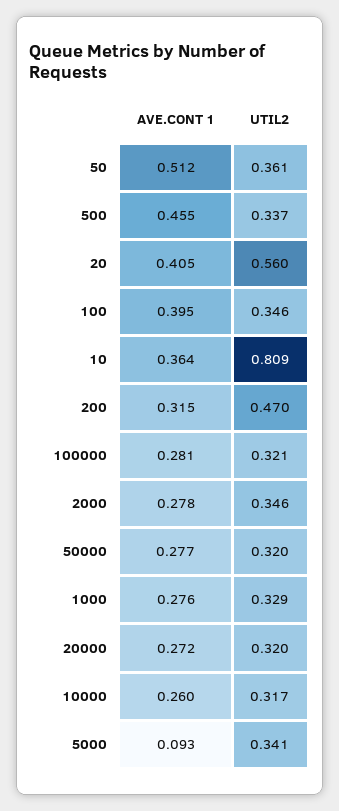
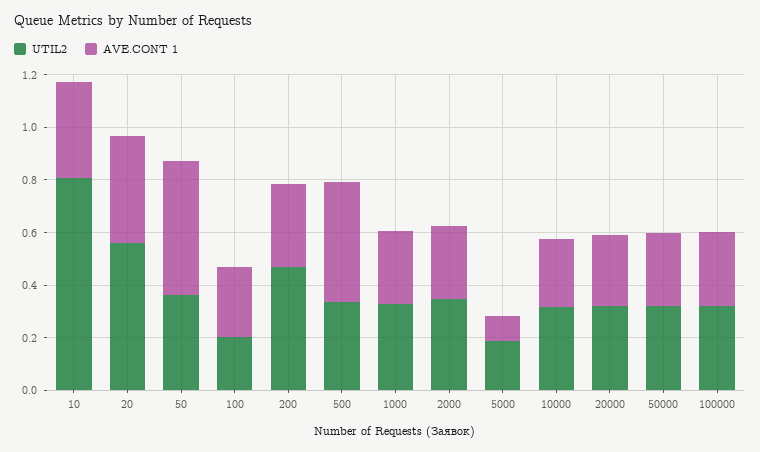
  {
    "AVE.CONT 1": {
      "50": 0.512,
      "500": 0.455,
      "20": 0.405,
-     "100": 0.395,
+     "100": 0.25,
      "10": 0.364,
      "200": 0.315,
      "100000": 0.281,
      "2000": 0.278,
      "50000": 0.277,
      "1000": 0.276,
      "20000": 0.272,
      "10000": 0.26,
      "5000": 0.093
    },
    "UTIL2": {
      "50": 0.361,
      "500": 0.337,
      "20": 0.56,
-     "100": 0.346,
+     "100": 0.2,
      "10": 0.809,
      "200": 0.47,
      "100000": 0.321,
      "2000": 0.346,
      "50000": 0.32,
      "1000": 0.329,
      "20000": 0.32,
      "10000": 0.317,
-     "5000": 0.341
+     "5000": 0.2
    }
  }

